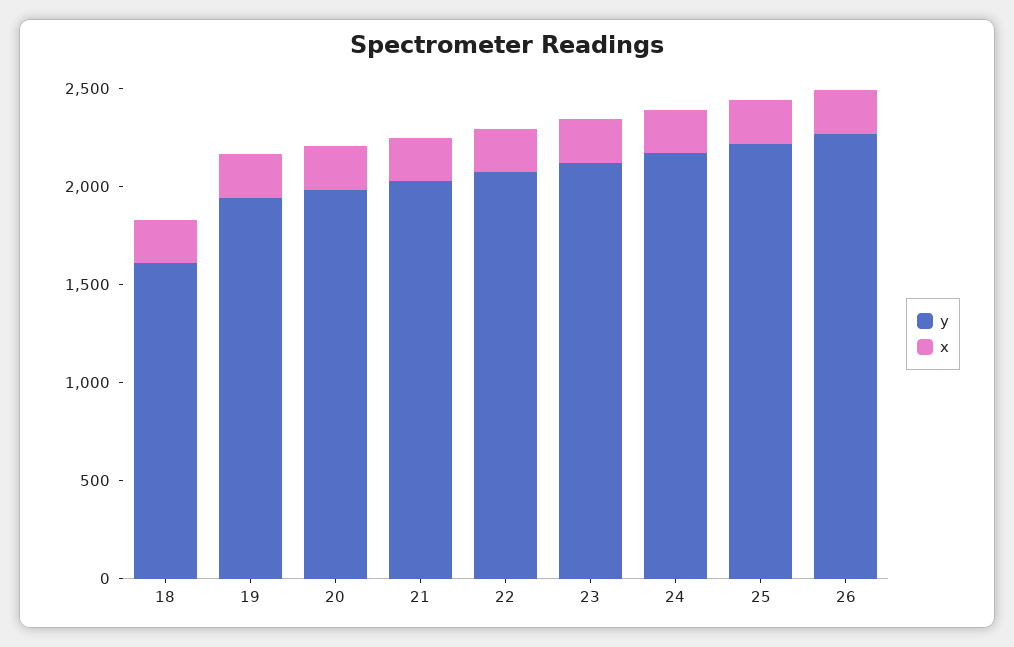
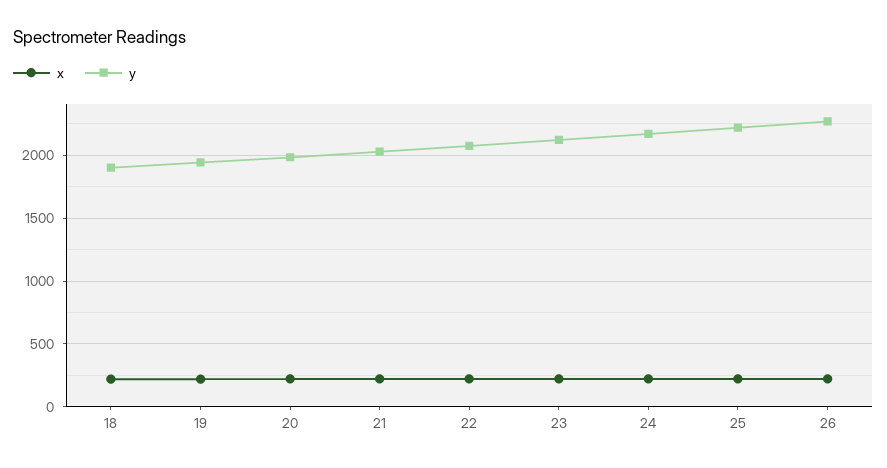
  {
    "y": {
-     "18": 1600,
+     "18": 1900,
      "19": 1950,
      "20": 2000,
      "21": 2050,
      "22": 2100,
      "23": 2100,
      "24": 2150,
      "25": 2200,
      "26": 2250
    },
    "x": {
      "18": 200,
      "19": 200,
      "20": 200,
      "21": 200,
      "22": 200,
      "23": 200,
      "24": 200,
      "25": 200,
      "26": 200
    }
  }

